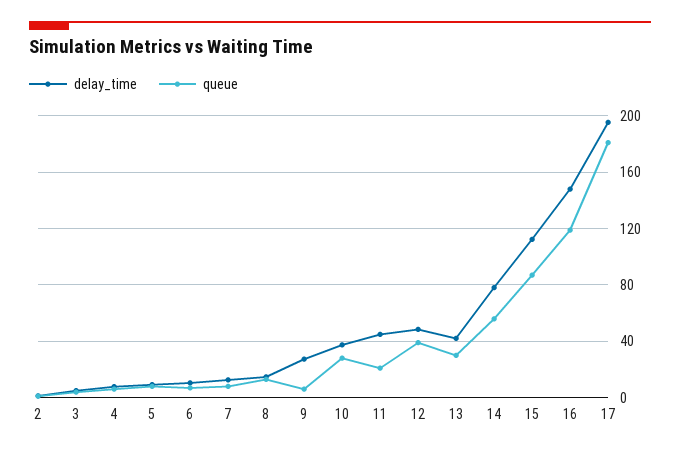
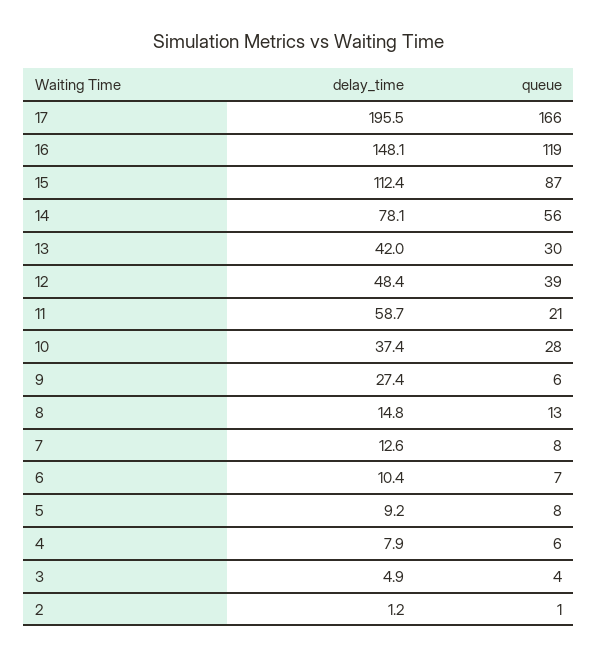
  {
    "delay_time": {
      "2": 1.2,
      "3": 4.9,
      "4": 7.9,
      "5": 9.2,
      "6": 10.4,
      "7": 12.6,
      "8": 14.8,
      "9": 27.4,
      "10": 37.4,
-     "11": 45,
+     "11": 58.7,
      "12": 48.4,
      "13": 42,
      "14": 78.1,
      "15": 112.4,
      "16": 148.1,
      "17": 195.5
    },
    "queue": {
      "2": 1,
      "3": 4,
      "4": 6,
      "5": 8,
      "6": 7,
      "7": 8,
      "8": 13,
      "9": 6,
      "10": 28,
      "11": 21,
      "12": 39,
      "13": 30,
      "14": 56,
      "15": 87,
      "16": 119,
-     "17": 180
+     "17": 166
    }
  }

